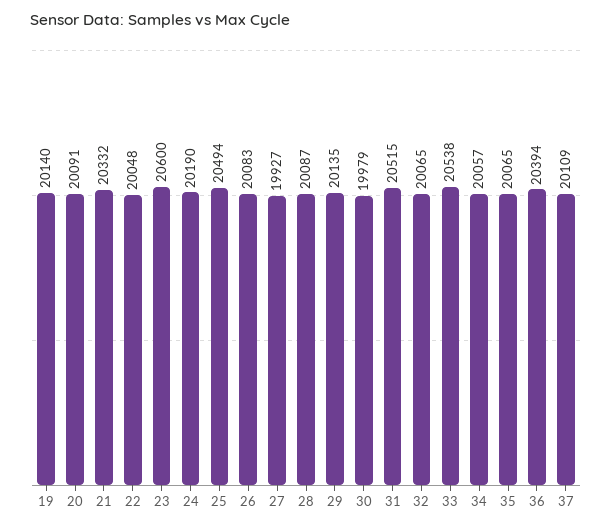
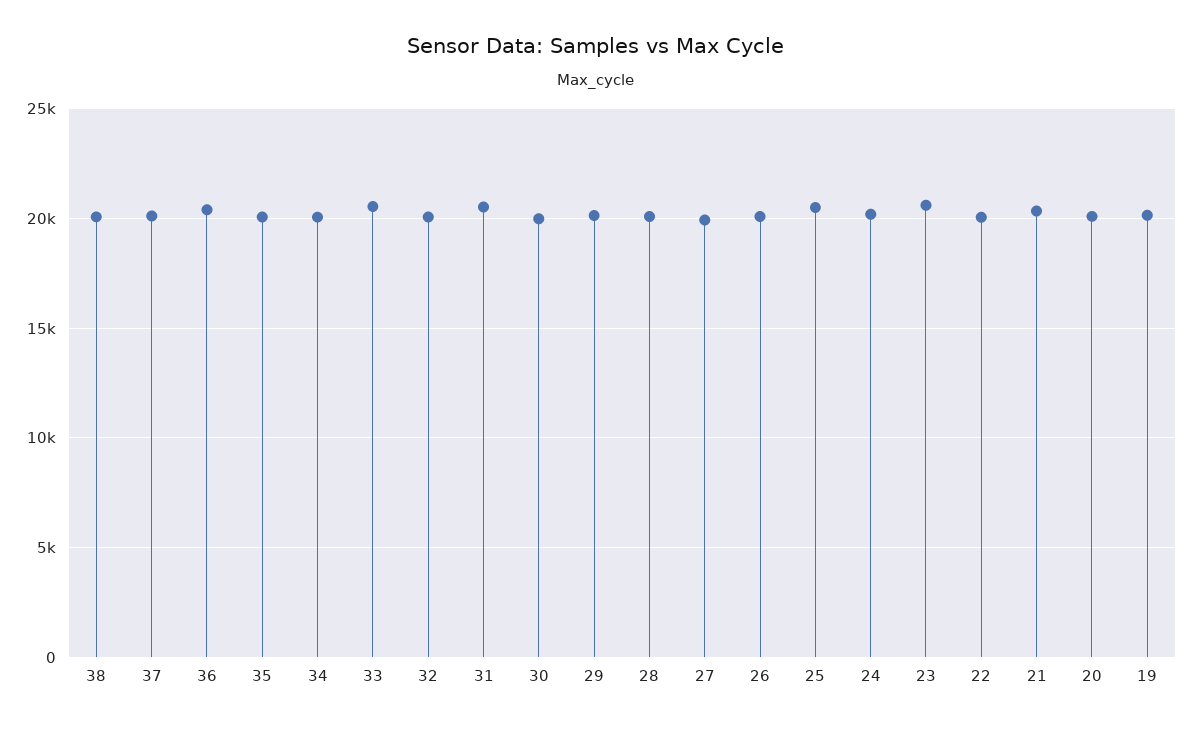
  {
    "19": 20140,
    "20": 20091,
    "21": 20332,
    "22": 20048,
    "23": 20600,
    "24": 20190,
    "25": 20494,
    "26": 20083,
    "27": 19927,
    "28": 20087,
    "29": 20135,
    "30": 19979,
    "31": 20515,
    "32": 20065,
    "33": 20538,
    "34": 20057,
    "35": 20065,
    "36": 20394,
-   "37": 20109
+   "37": 20109,
+   "38": 20000
  }

